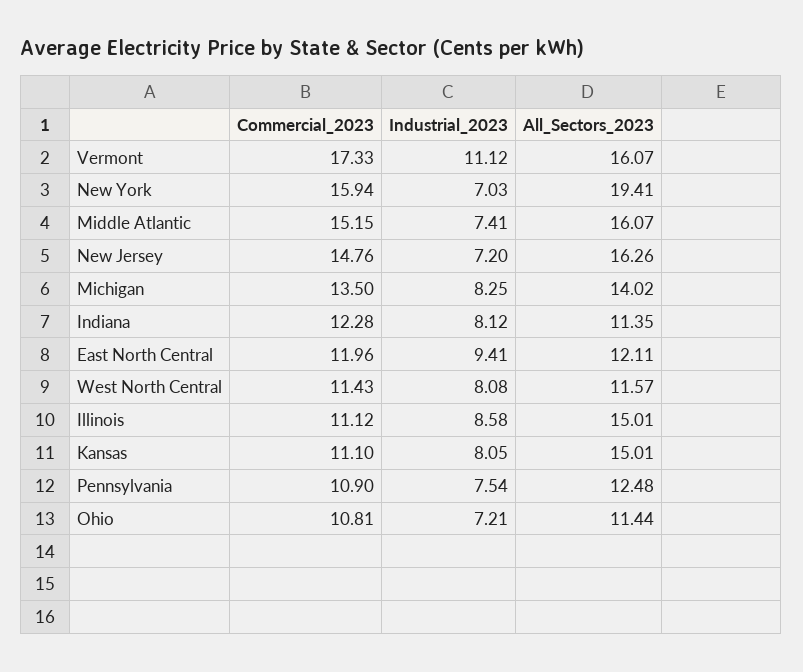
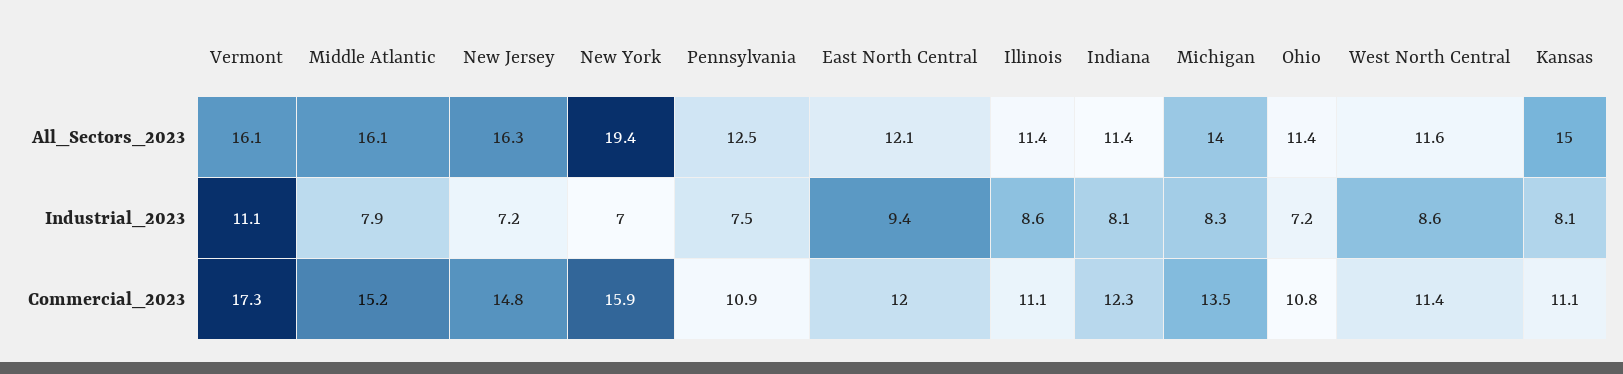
  {
    "Commercial_2023": {
      "Vermont": 17.33,
      "New York": 15.94,
      "Middle Atlantic": 15.15,
      "New Jersey": 14.76,
      "Michigan": 13.5,
      "Indiana": 12.28,
      "East North Central": 11.96,
      "West North Central": 11.43,
      "Illinois": 11.12,
      "Kansas": 11.1,
      "Pennsylvania": 10.9,
      "Ohio": 10.81
    },
    "Industrial_2023": {
      "Vermont": 11.12,
      "New York": 7.03,
-     "Middle Atlantic": 7.41,
+     "Middle Atlantic": 7.9,
      "New Jersey": 7.2,
      "Michigan": 8.25,
      "Indiana": 8.12,
      "East North Central": 9.41,
-     "West North Central": 8.08,
+     "West North Central": 8.6,
      "Illinois": 8.58,
      "Kansas": 8.05,
      "Pennsylvania": 7.54,
      "Ohio": 7.21
    },
    "All_Sectors_2023": {
      "Vermont": 16.07,
      "New York": 19.41,
      "Middle Atlantic": 16.07,
      "New Jersey": 16.26,
      "Michigan": 14.02,
      "Indiana": 11.35,
      "East North Central": 12.11,
      "West North Central": 11.57,
-     "Illinois": 15.01,
+     "Illinois": 11.4,
      "Kansas": 15.01,
      "Pennsylvania": 12.48,
      "Ohio": 11.44
    }
  }

